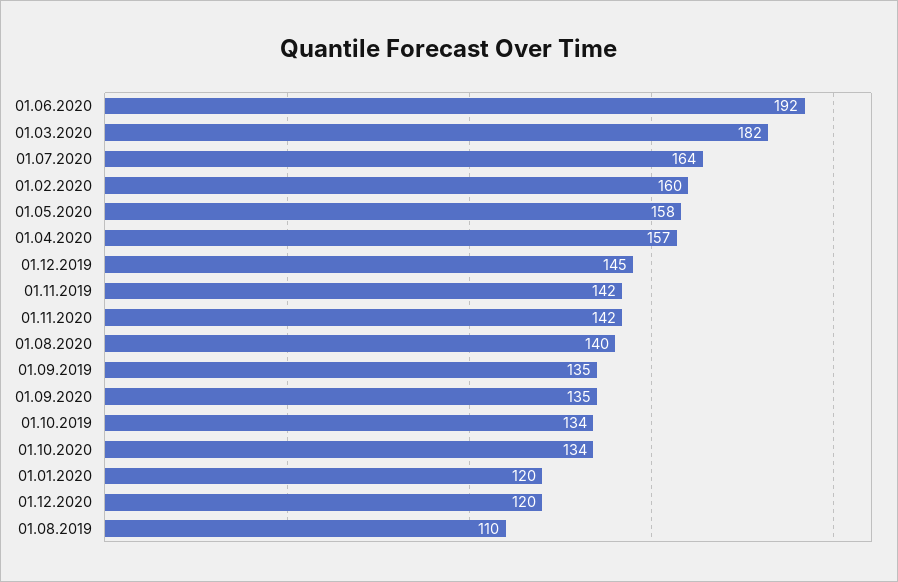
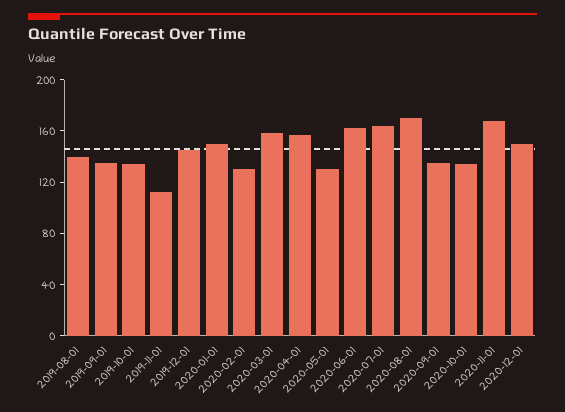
  {
-   "01.06.2020": 192,
+   "01.06.2020": 160,
-   "01.03.2020": 182,
+   "01.03.2020": 160,
    "01.07.2020": 164,
-   "01.02.2020": 160,
+   "01.02.2020": 130,
-   "01.05.2020": 158,
+   "01.05.2020": 130,
    "01.04.2020": 157,
    "01.12.2019": 145,
-   "01.11.2019": 142,
+   "01.11.2019": 110,
-   "01.11.2020": 142,
+   "01.11.2020": 170,
-   "01.08.2020": 140,
+   "01.08.2020": 170,
    "01.09.2019": 135,
    "01.09.2020": 135,
    "01.10.2019": 134,
    "01.10.2020": 134,
-   "01.01.2020": 120,
+   "01.01.2020": 150,
-   "01.12.2020": 120,
+   "01.12.2020": 150,
-   "01.08.2019": 110
+   "01.08.2019": 140
  }

